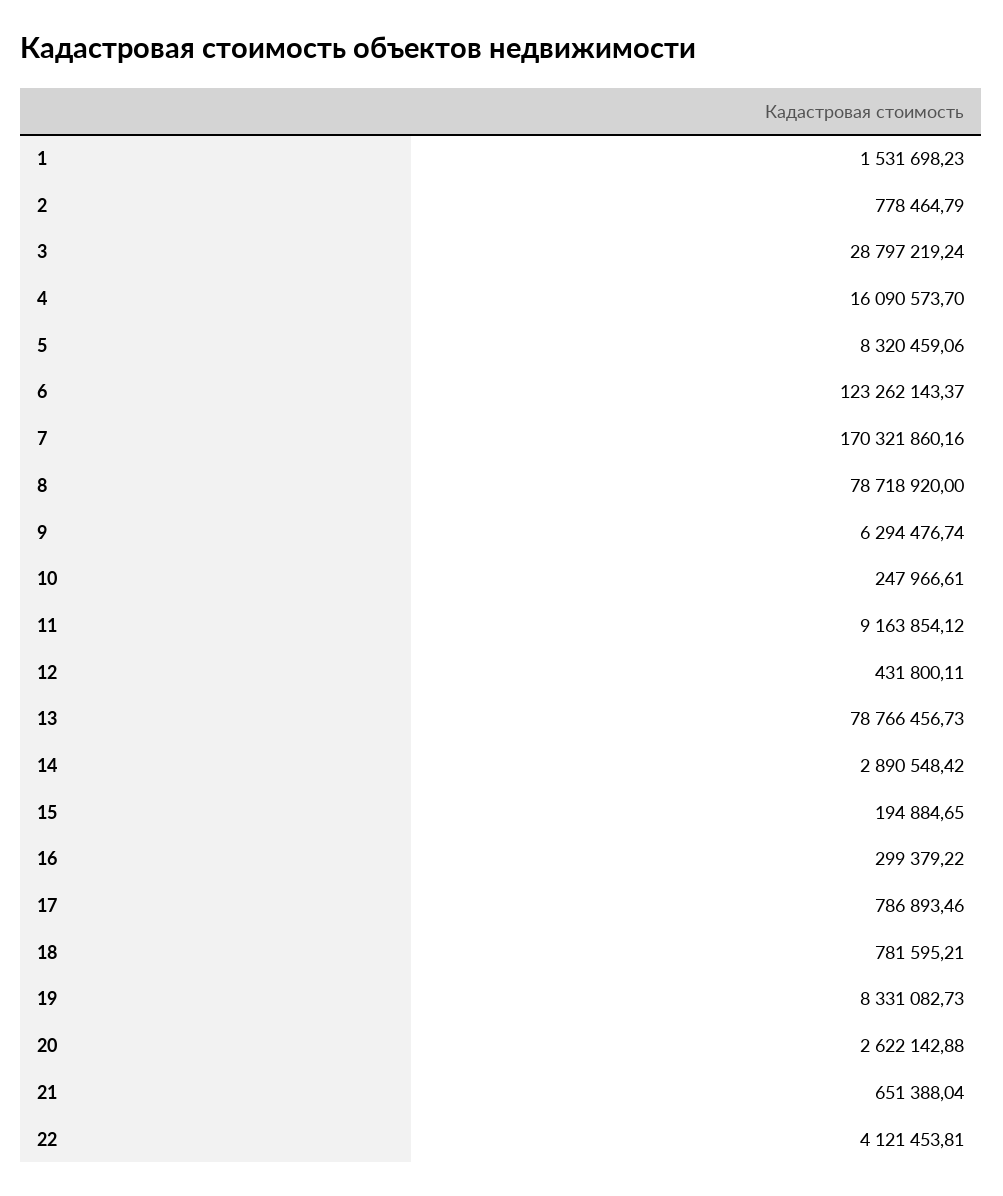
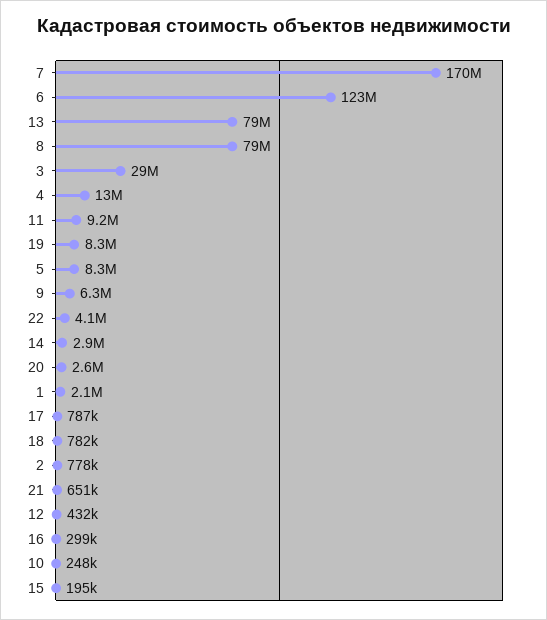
  {
-   "1": 1531698.23,
+   "1": 2100000,
    "2": 778464.79,
    "3": 28797219.24,
-   "4": 16090573.7,
+   "4": 13000000,
    "5": 8320459.06,
    "6": 123262143.37,
    "7": 170321860.16,
    "8": 78718920,
    "9": 6294476.74,
    "10": 247966.61,
    "11": 9163854.12,
    "12": 431800.11,
    "13": 78766456.73,
    "14": 2890548.42,
    "15": 194884.65,
    "16": 299379.22,
    "17": 786893.46,
    "18": 781595.21,
    "19": 8331082.73,
    "20": 2622142.88,
    "21": 651388.04,
    "22": 4121453.81
  }

